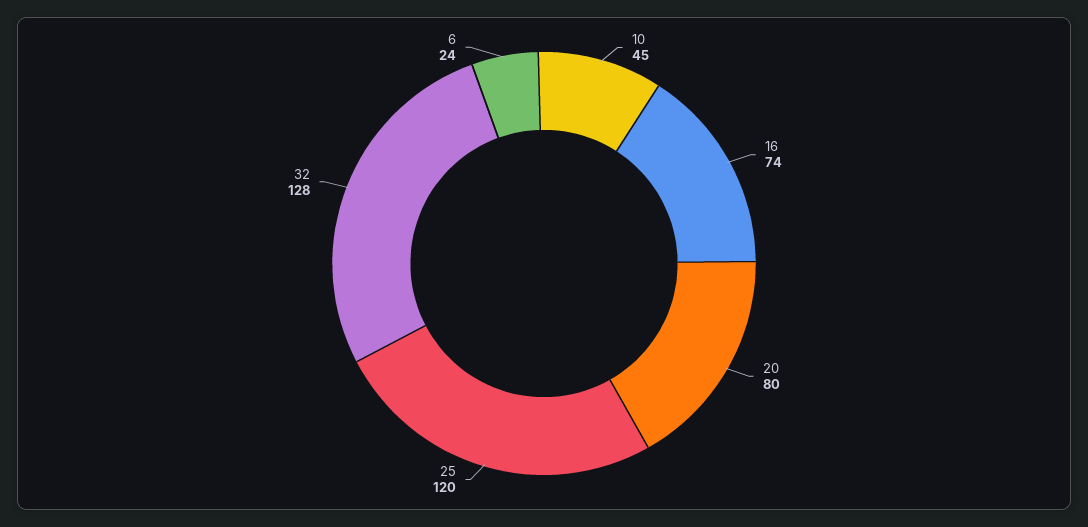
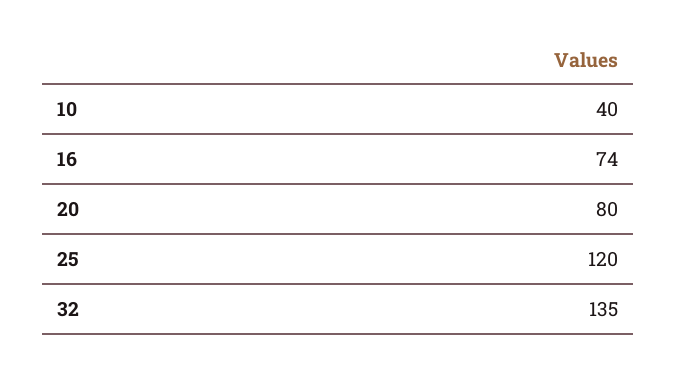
  {
-   "10": 45,
+   "10": 40,
    "16": 74,
    "20": 80,
    "25": 120,
-   "32": 128,
+   "32": 135
-   "6": 24
  }

